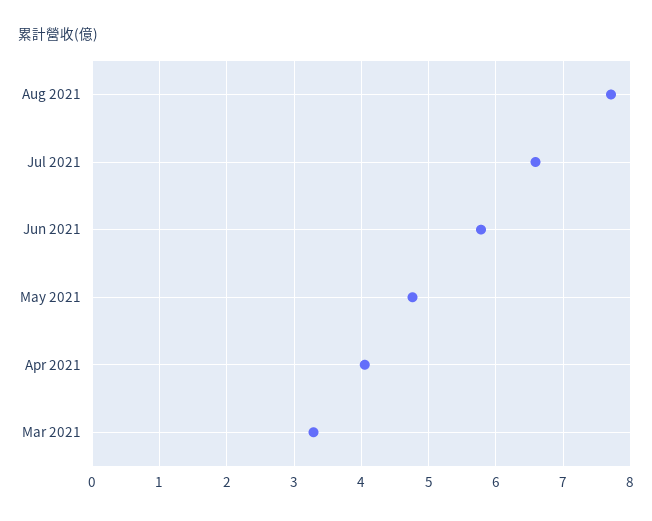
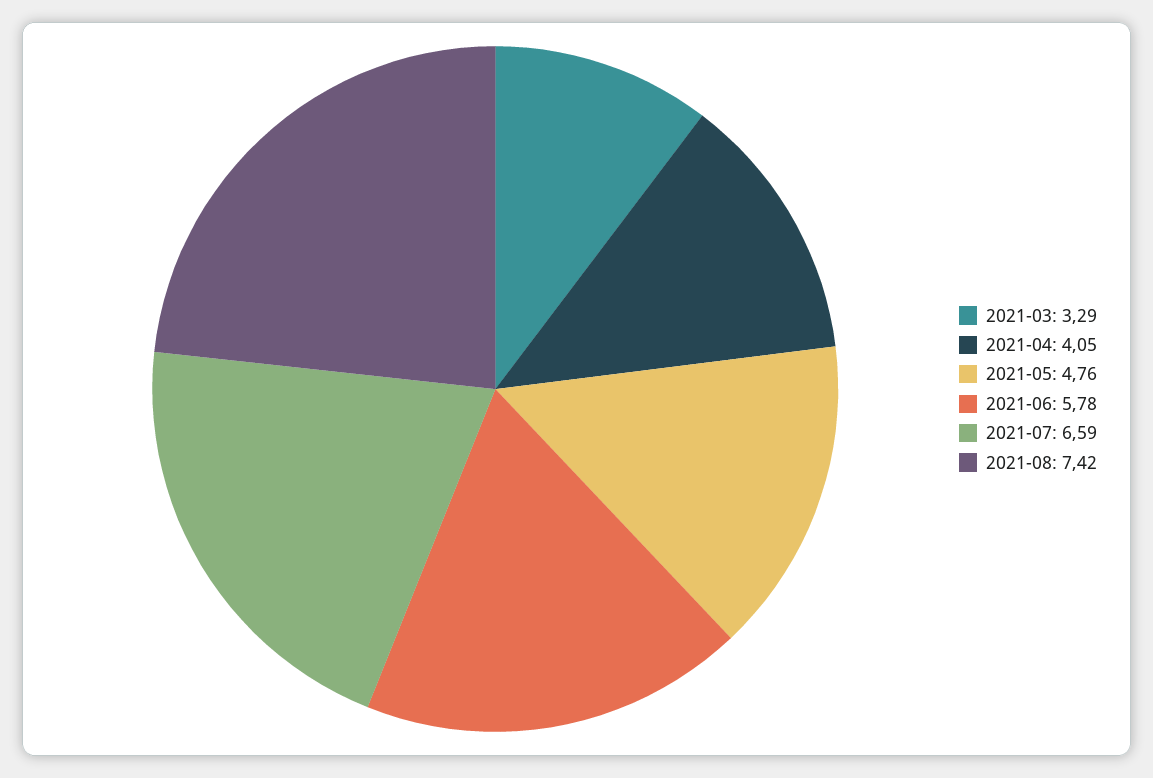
  {
-   "Aug 2021": 7.7,
+   "Aug 2021": 7.42,
    "Jul 2021": 6.59,
    "Jun 2021": 5.78,
    "May 2021": 4.76,
    "Apr 2021": 4.05,
    "Mar 2021": 3.29
  }

